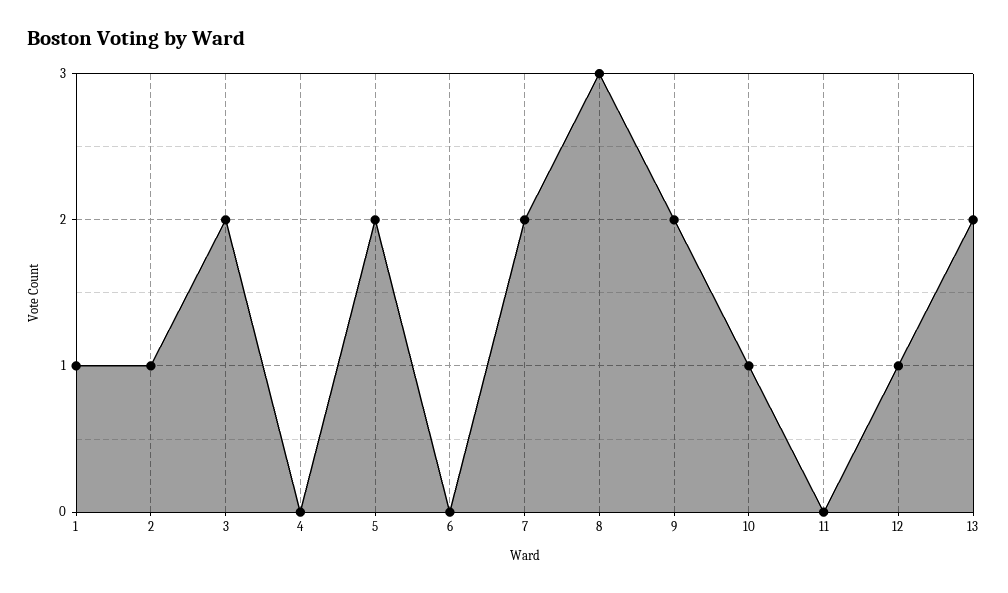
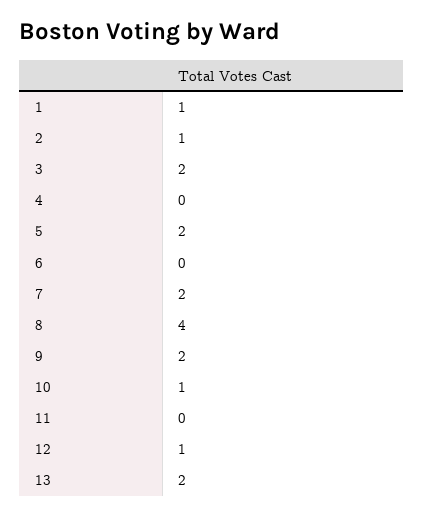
  {
    "1": 1,
    "2": 1,
    "3": 2,
    "4": 0,
    "5": 2,
    "6": 0,
    "7": 2,
-   "8": 3,
+   "8": 4,
    "9": 2,
    "10": 1,
    "11": 0,
    "12": 1,
    "13": 2
  }

